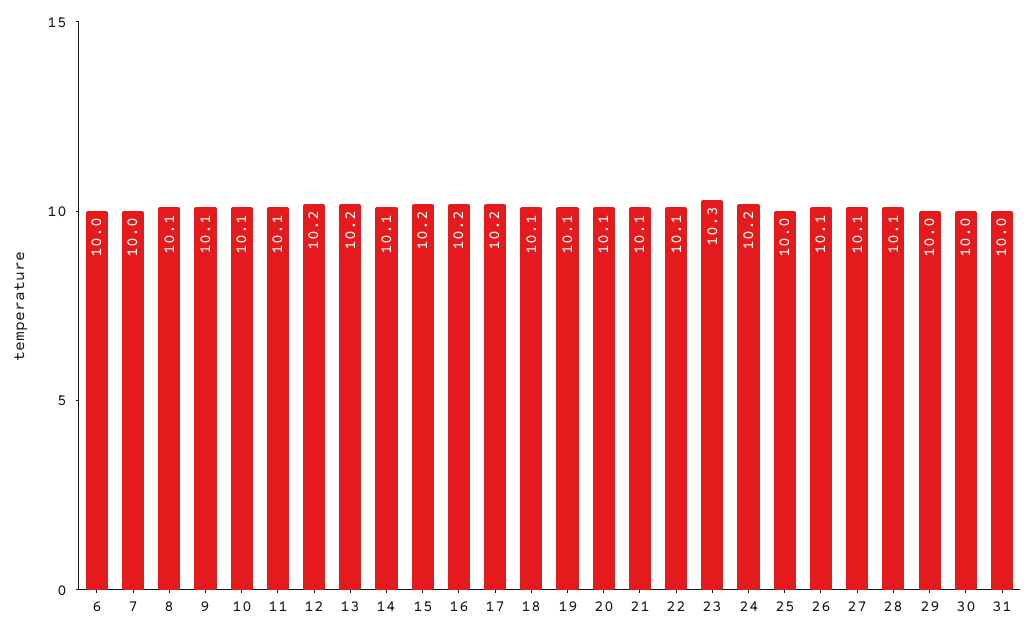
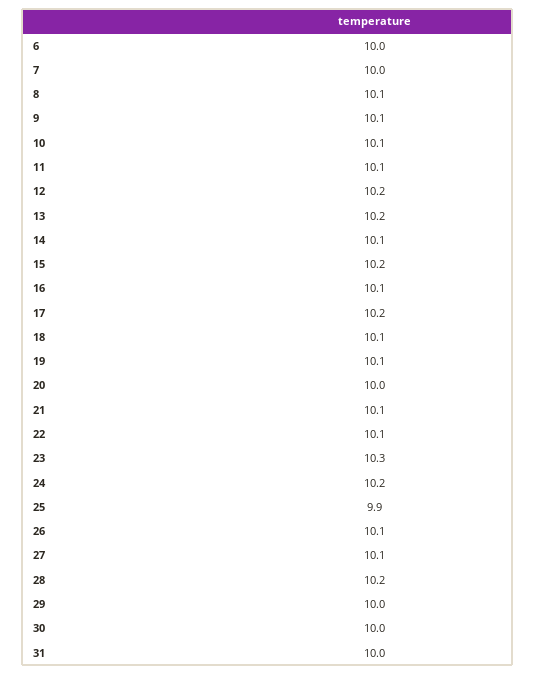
  {
    "6": 10,
    "7": 10,
    "8": 10.1,
    "9": 10.1,
    "10": 10.1,
    "11": 10.1,
    "12": 10.2,
    "13": 10.2,
    "14": 10.1,
    "15": 10.2,
-   "16": 10.2,
+   "16": 10.1,
    "17": 10.2,
    "18": 10.1,
    "19": 10.1,
-   "20": 10.1,
+   "20": 10,
    "21": 10.1,
    "22": 10.1,
    "23": 10.3,
    "24": 10.2,
-   "25": 10,
+   "25": 9.9,
    "26": 10.1,
    "27": 10.1,
-   "28": 10.1,
+   "28": 10.2,
    "29": 10,
    "30": 10,
    "31": 10
  }

